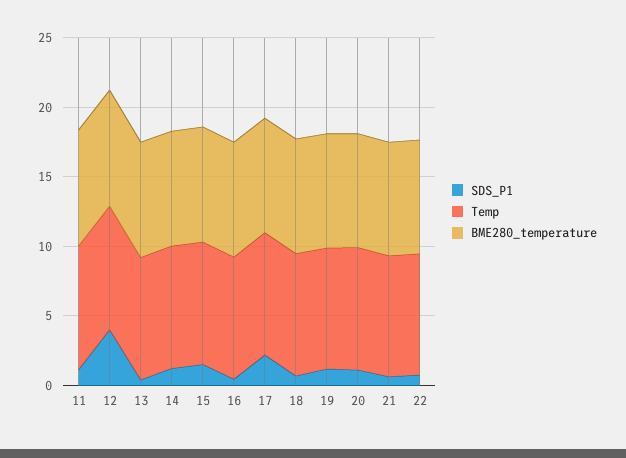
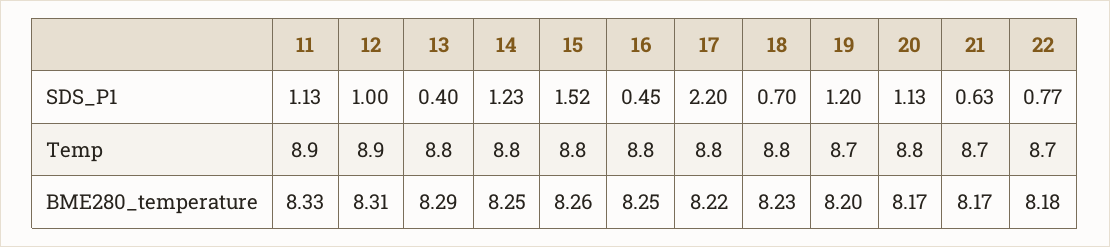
  {
    "SDS_P1": {
      "11": 1.13,
-     "12": 4,
+     "12": 1,
      "13": 0.4,
      "14": 1.23,
      "15": 1.52,
      "16": 0.45,
      "17": 2.2,
      "18": 0.7,
      "19": 1.2,
      "20": 1.13,
      "21": 0.63,
      "22": 0.77
    },
    "Temp": {
      "11": 8.9,
      "12": 8.9,
      "13": 8.8,
      "14": 8.8,
      "15": 8.8,
      "16": 8.8,
      "17": 8.8,
      "18": 8.8,
      "19": 8.7,
      "20": 8.8,
      "21": 8.7,
      "22": 8.7
    },
    "BME280_temperature": {
      "11": 8.33,
      "12": 8.31,
      "13": 8.29,
      "14": 8.25,
      "15": 8.26,
      "16": 8.25,
      "17": 8.22,
      "18": 8.23,
      "19": 8.2,
      "20": 8.17,
      "21": 8.17,
      "22": 8.18
    }
  }

